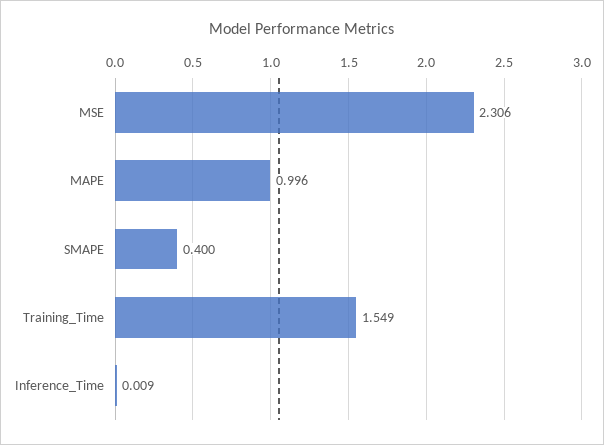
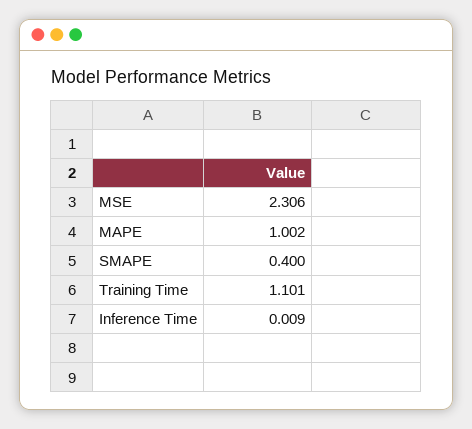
  {
    "MSE": 2.306,
-   "MAPE": 0.996,
+   "MAPE": 1.002,
    "SMAPE": 0.4,
-   "Training_Time": 1.549,
+   "Training_Time": 1.101,
    "Inference_Time": 0.009
  }

